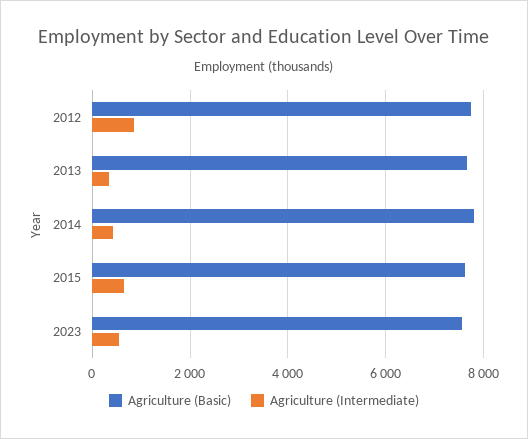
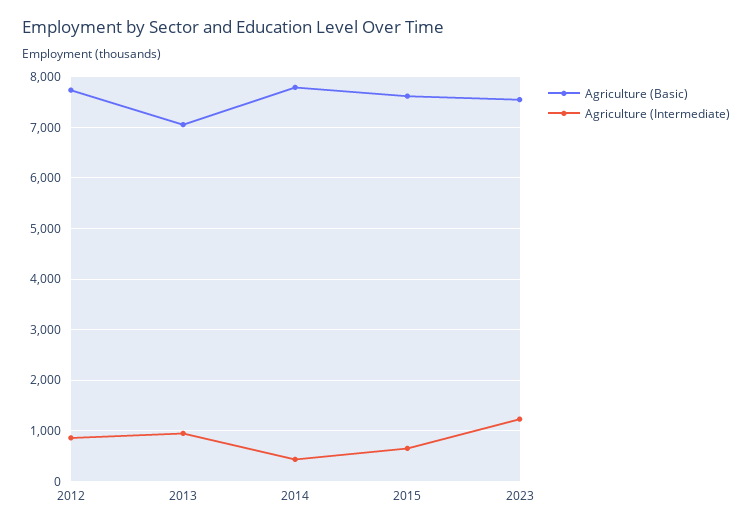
  {
    "Agriculture (Basic)": {
      "2012": 7800,
-     "2013": 7600,
+     "2013": 7000,
      "2014": 7800,
      "2015": 7600,
      "2023": 7600
    },
    "Agriculture (Intermediate)": {
      "2012": 800,
-     "2013": 400,
+     "2013": 1000,
      "2014": 400,
      "2015": 600,
-     "2023": 600
+     "2023": 1200
    }
  }

